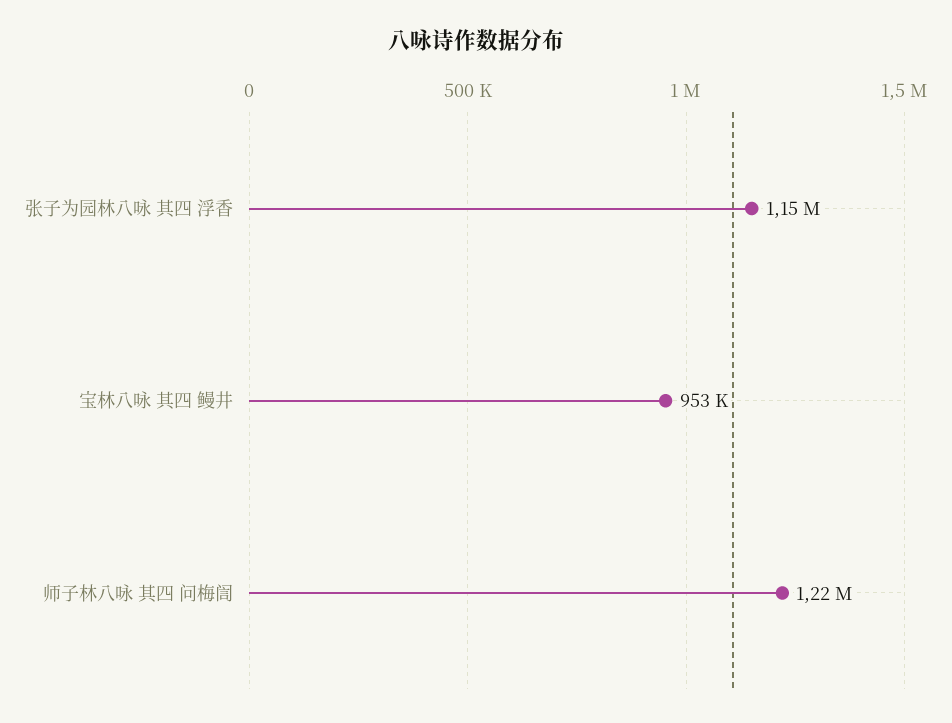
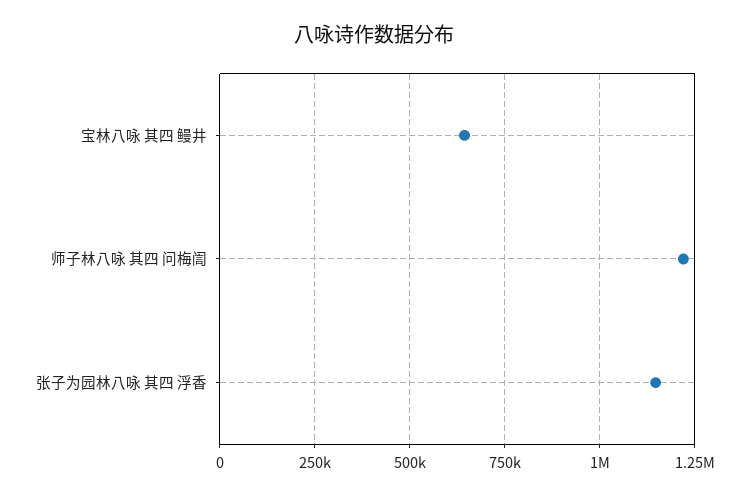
  {
    "张子为园林八咏 其四 浮香": 1150000,
-   "宝林八咏 其四 鳗井": 953000,
+   "宝林八咏 其四 鳗井": 650000,
    "师子林八咏 其四 问梅訚": 1220000
  }

